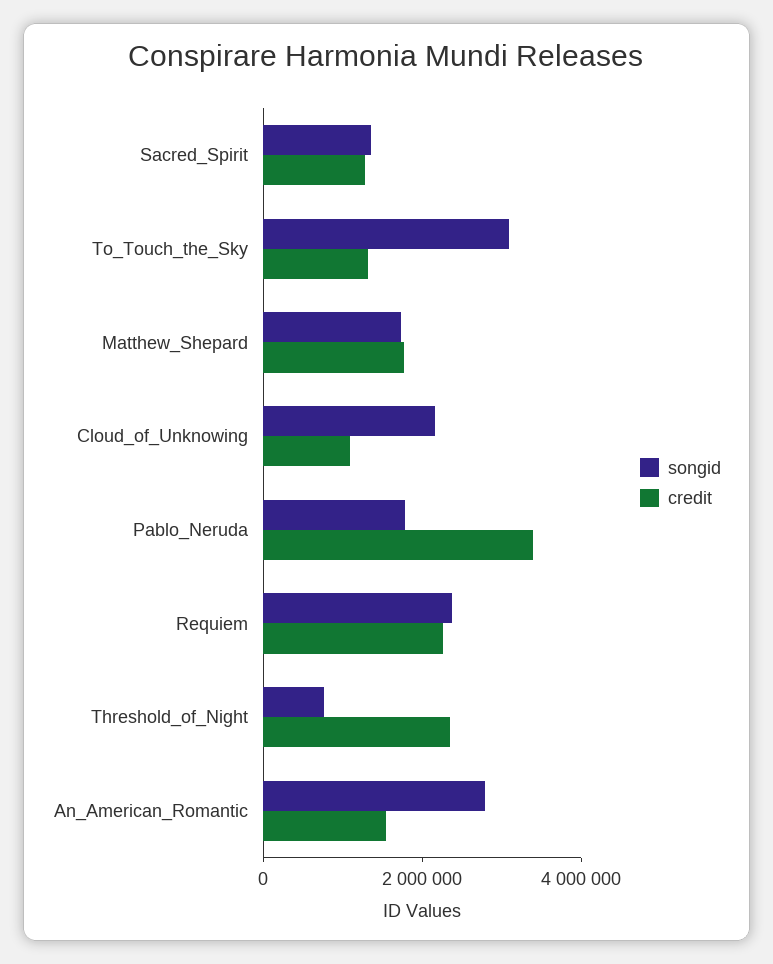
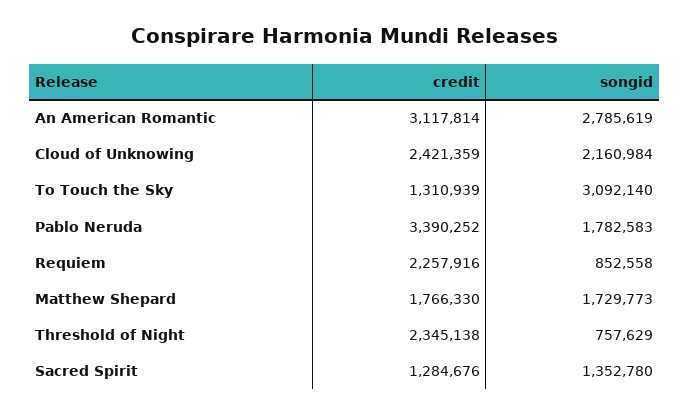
  {
    "songid": {
      "Sacred_Spirit": 1352780,
      "To_Touch_the_Sky": 3092140,
      "Matthew_Shepard": 1729773,
      "Cloud_of_Unknowing": 2160984,
      "Pablo_Neruda": 1782583,
-     "Requiem": 2500000,
+     "Requiem": 852558,
      "Threshold_of_Night": 757629,
      "An_American_Romantic": 2785619
    },
    "credit": {
      "Sacred_Spirit": 1284676,
      "To_Touch_the_Sky": 1310939,
      "Matthew_Shepard": 1766330,
-     "Cloud_of_Unknowing": 1000000,
+     "Cloud_of_Unknowing": 2421359,
      "Pablo_Neruda": 3390252,
      "Requiem": 2257916,
      "Threshold_of_Night": 2345138,
-     "An_American_Romantic": 1500000
+     "An_American_Romantic": 3117814
    }
  }

